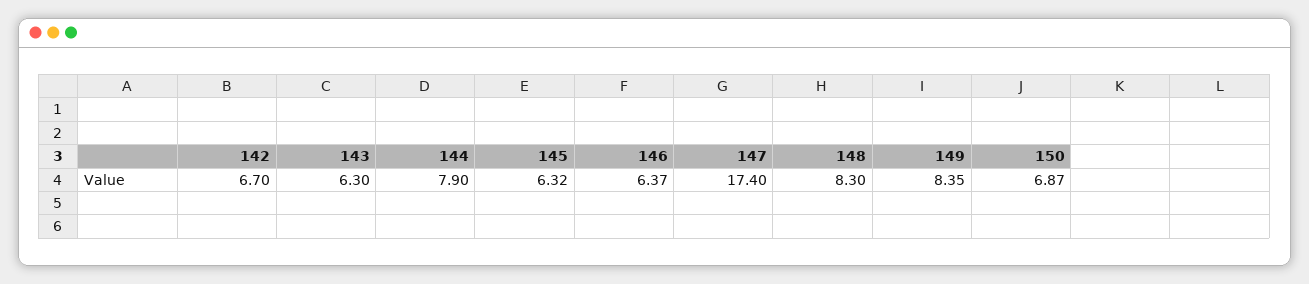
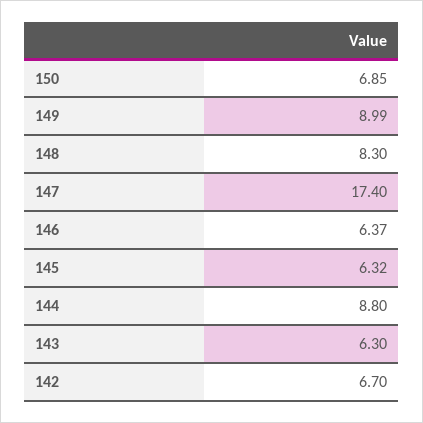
  {
    "142": 6.7,
    "143": 6.3,
-   "144": 7.9,
+   "144": 8.8,
    "145": 6.32,
    "146": 6.37,
    "147": 17.4,
    "148": 8.3,
-   "149": 8.35,
+   "149": 8.99,
-   "150": 6.87
+   "150": 6.85
  }

